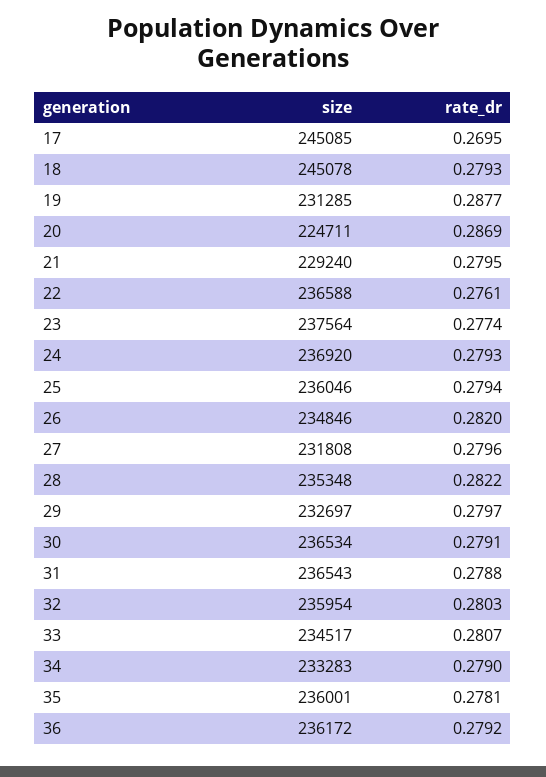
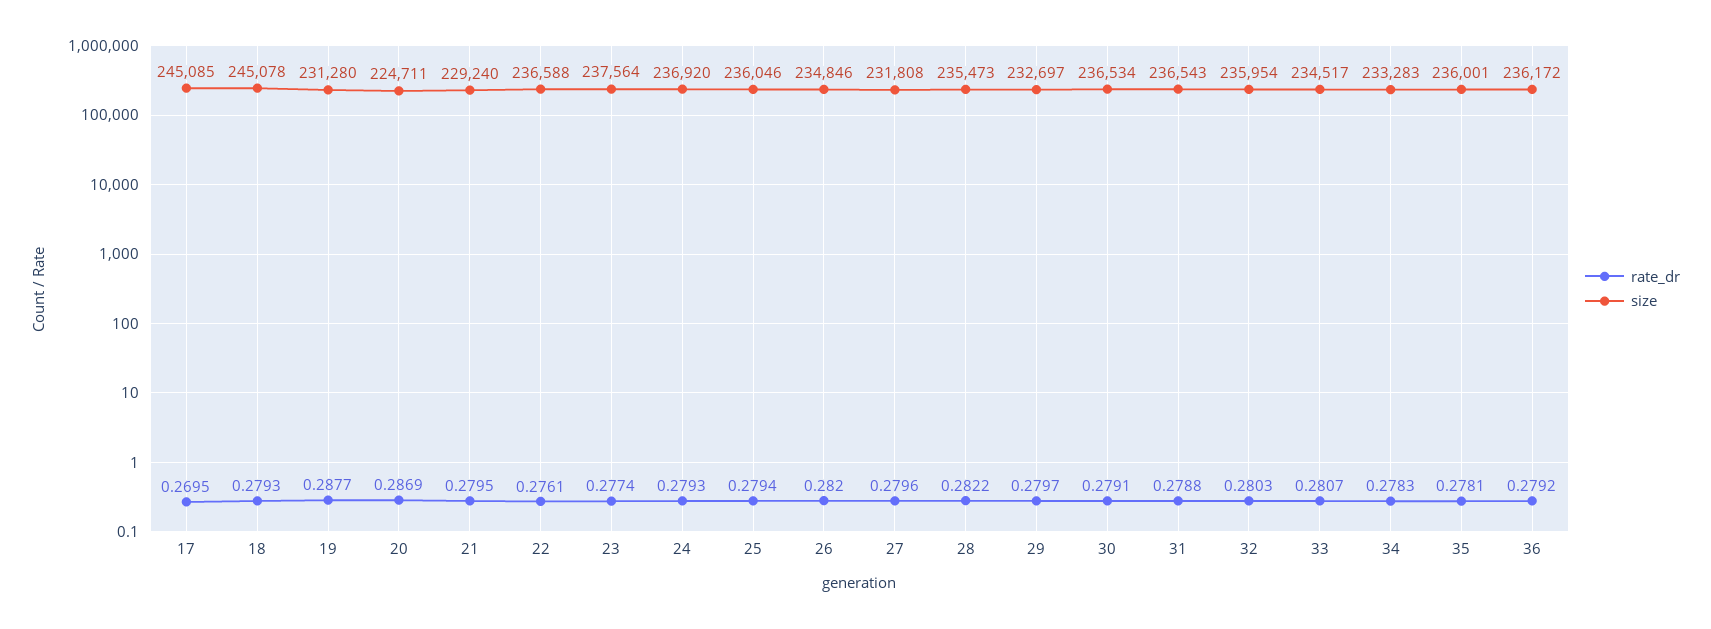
  {
    "size": {
      "17": 245085,
      "18": 245078,
-     "19": 231285,
+     "19": 231280,
      "20": 224711,
      "21": 229240,
      "22": 236588,
      "23": 237564,
      "24": 236920,
      "25": 236046,
      "26": 234846,
      "27": 231808,
-     "28": 235348,
+     "28": 235473,
      "29": 232697,
      "30": 236534,
      "31": 236543,
      "32": 235954,
      "33": 234517,
      "34": 233283,
      "35": 236001,
      "36": 236172
    },
    "rate_dr": {
      "17": 0.2695,
      "18": 0.2793,
      "19": 0.2877,
      "20": 0.2869,
      "21": 0.2795,
      "22": 0.2761,
      "23": 0.2774,
      "24": 0.2793,
      "25": 0.2794,
      "26": 0.282,
      "27": 0.2796,
      "28": 0.2822,
      "29": 0.2797,
      "30": 0.2791,
      "31": 0.2788,
      "32": 0.2803,
      "33": 0.2807,
-     "34": 0.279,
+     "34": 0.2783,
      "35": 0.2781,
      "36": 0.2792
    }
  }

